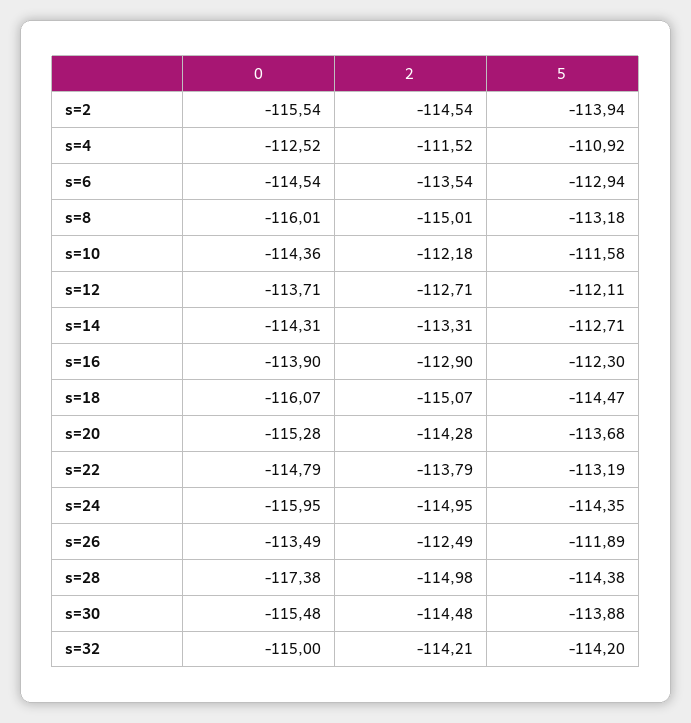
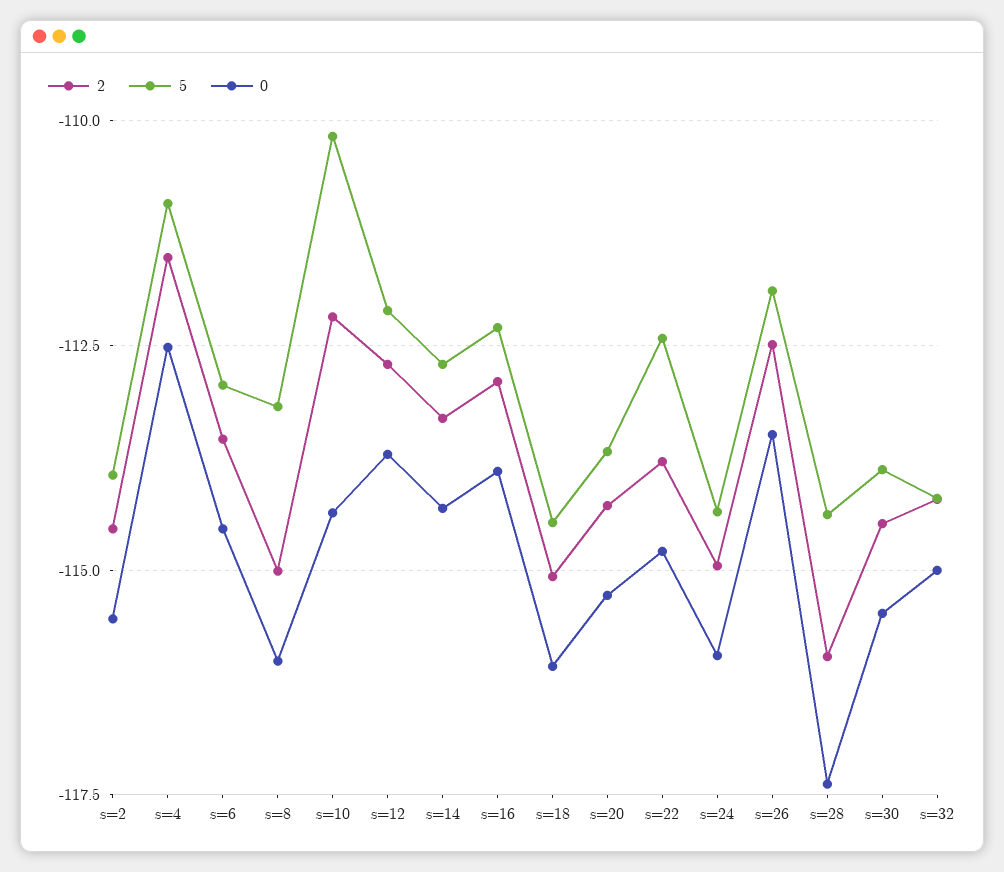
  {
    "0": {
      "s=2": -115.54,
      "s=4": -112.52,
      "s=6": -114.54,
      "s=8": -116.01,
      "s=10": -114.36,
      "s=12": -113.71,
      "s=14": -114.31,
      "s=16": -113.9,
      "s=18": -116.07,
      "s=20": -115.28,
      "s=22": -114.79,
      "s=24": -115.95,
      "s=26": -113.49,
      "s=28": -117.38,
      "s=30": -115.48,
      "s=32": -115
    },
    "2": {
      "s=2": -114.54,
      "s=4": -111.52,
      "s=6": -113.54,
      "s=8": -115.01,
      "s=10": -112.18,
      "s=12": -112.71,
      "s=14": -113.31,
      "s=16": -112.9,
      "s=18": -115.07,
      "s=20": -114.28,
      "s=22": -113.79,
      "s=24": -114.95,
      "s=26": -112.49,
-     "s=28": -114.98,
+     "s=28": -116,
      "s=30": -114.48,
      "s=32": -114.21
    },
    "5": {
      "s=2": -113.94,
      "s=4": -110.92,
      "s=6": -112.94,
      "s=8": -113.18,
-     "s=10": -111.58,
+     "s=10": -110.25,
      "s=12": -112.11,
      "s=14": -112.71,
      "s=16": -112.3,
      "s=18": -114.47,
      "s=20": -113.68,
-     "s=22": -113.19,
+     "s=22": -112.5,
      "s=24": -114.35,
      "s=26": -111.89,
      "s=28": -114.38,
      "s=30": -113.88,
      "s=32": -114.2
    }
  }

